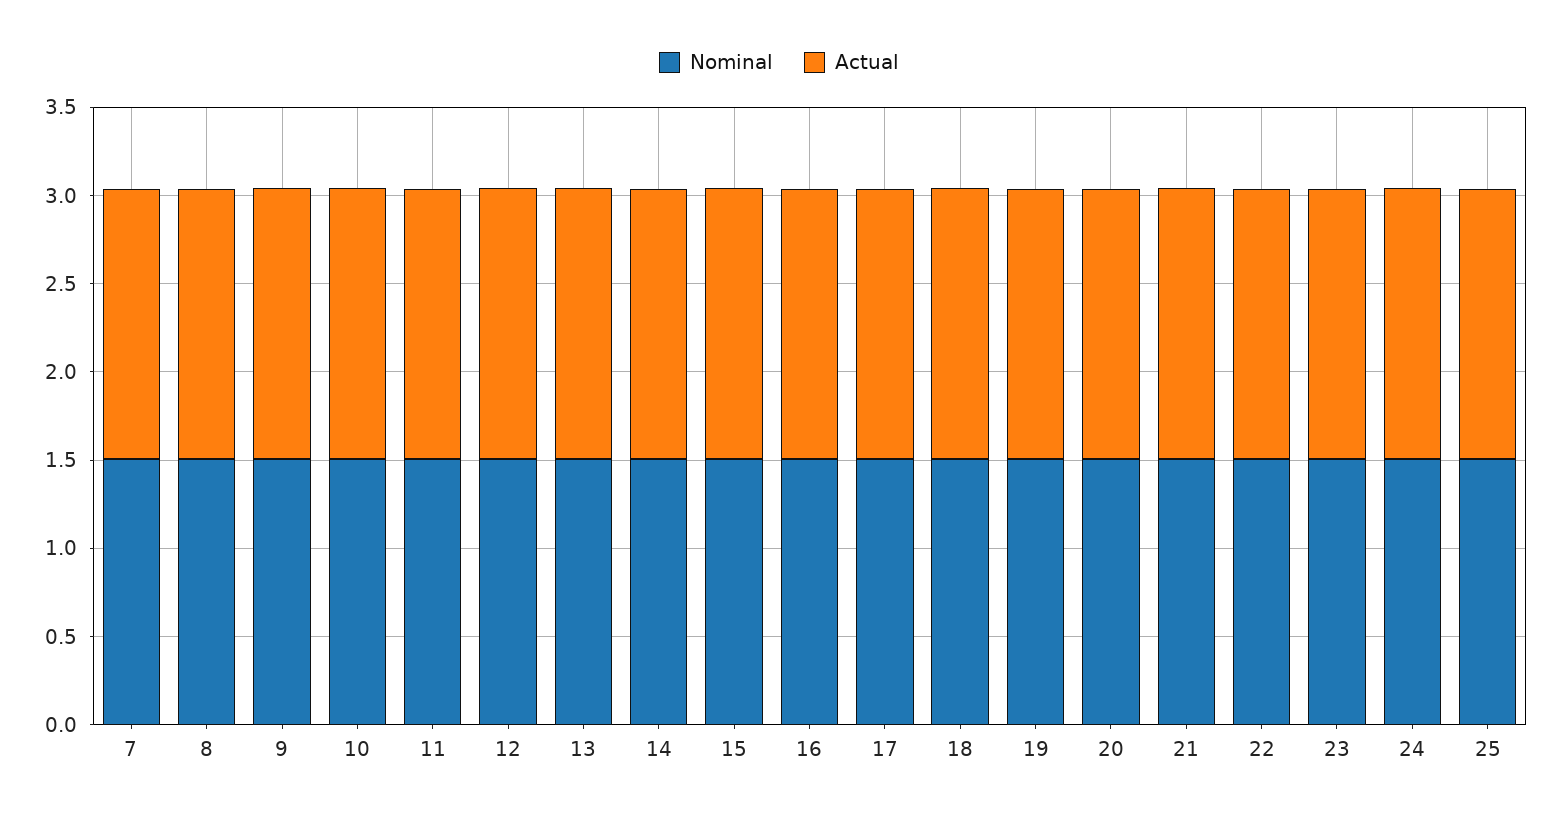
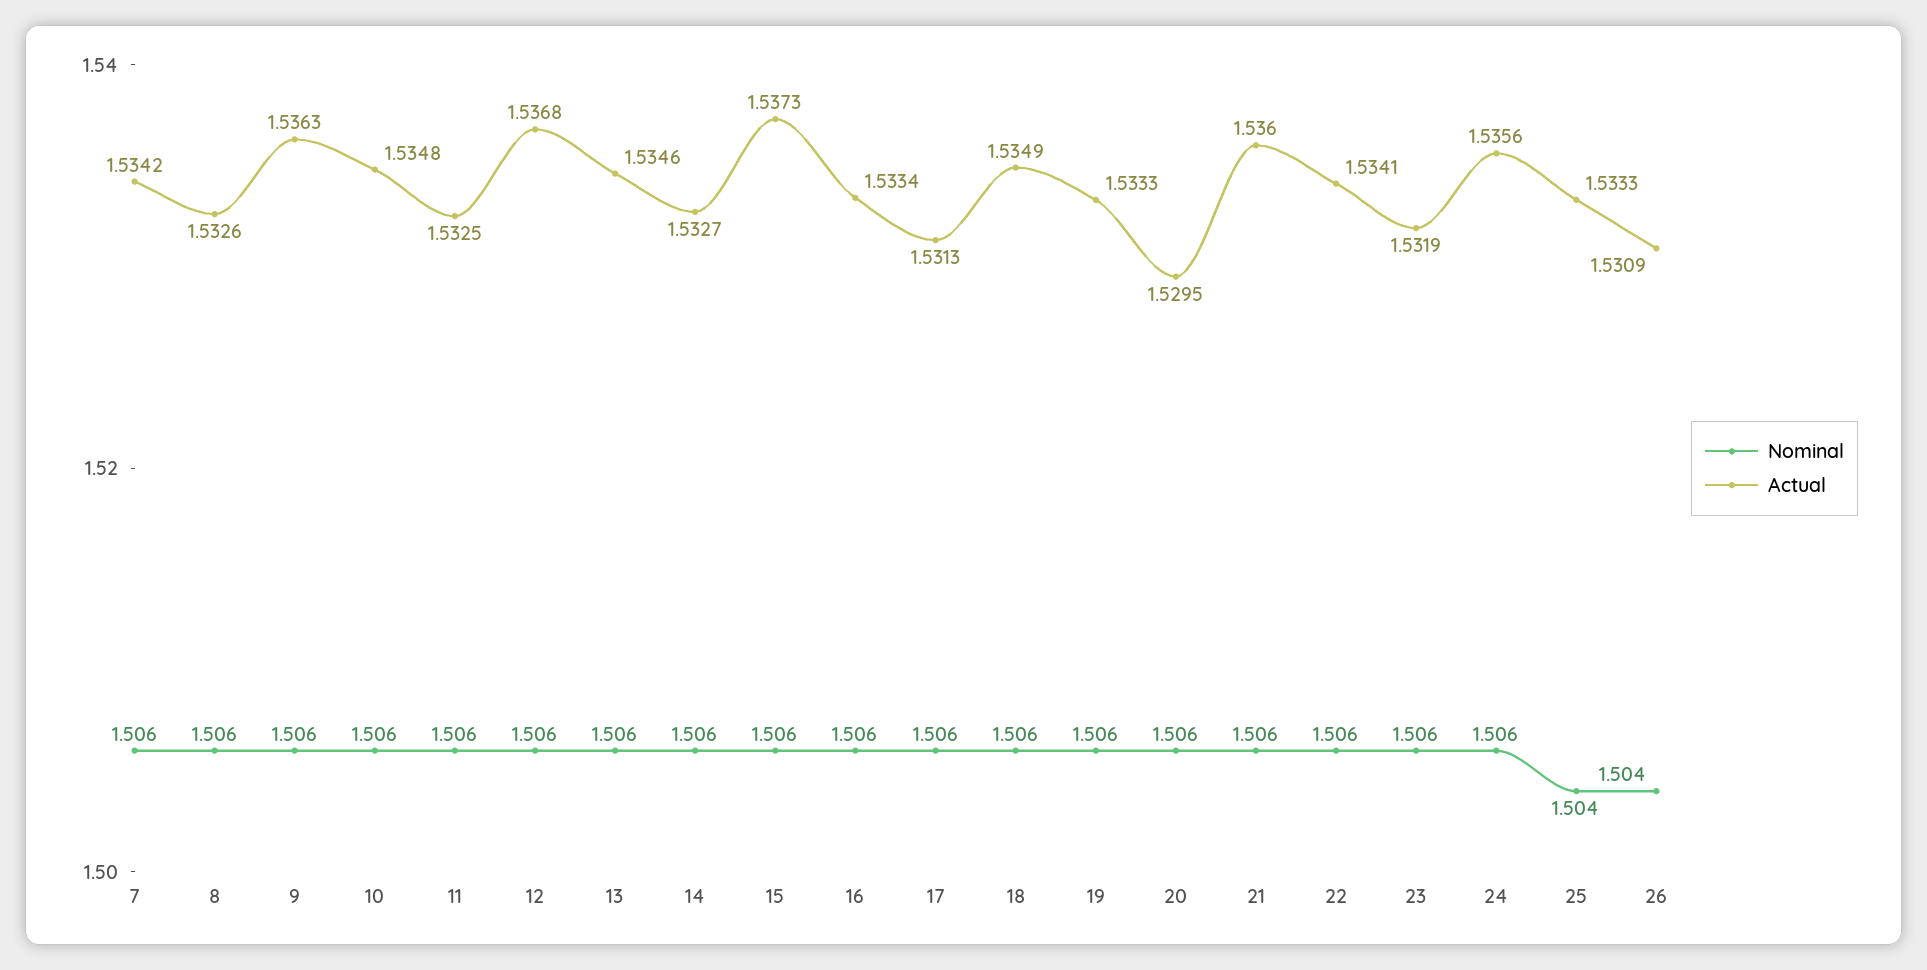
  {
    "Nominal": {
      "7": 1.506,
      "8": 1.506,
      "9": 1.506,
      "10": 1.506,
      "11": 1.506,
      "12": 1.506,
      "13": 1.506,
      "14": 1.506,
      "15": 1.506,
      "16": 1.506,
      "17": 1.506,
      "18": 1.506,
      "19": 1.506,
      "20": 1.506,
      "21": 1.506,
      "22": 1.506,
      "23": 1.506,
      "24": 1.506,
-     "25": 1.504
+     "25": 1.504,
+     "26": 1.504
    },
    "Actual": {
      "7": 1.5342,
      "8": 1.5326,
      "9": 1.5363,
      "10": 1.5348,
      "11": 1.5325,
      "12": 1.5368,
      "13": 1.5346,
      "14": 1.5327,
      "15": 1.5373,
      "16": 1.5334,
      "17": 1.5313,
      "18": 1.5349,
      "19": 1.5333,
      "20": 1.5295,
      "21": 1.536,
      "22": 1.5341,
      "23": 1.5319,
      "24": 1.5356,
-     "25": 1.5333
+     "25": 1.5333,
+     "26": 1.5309
    }
  }

